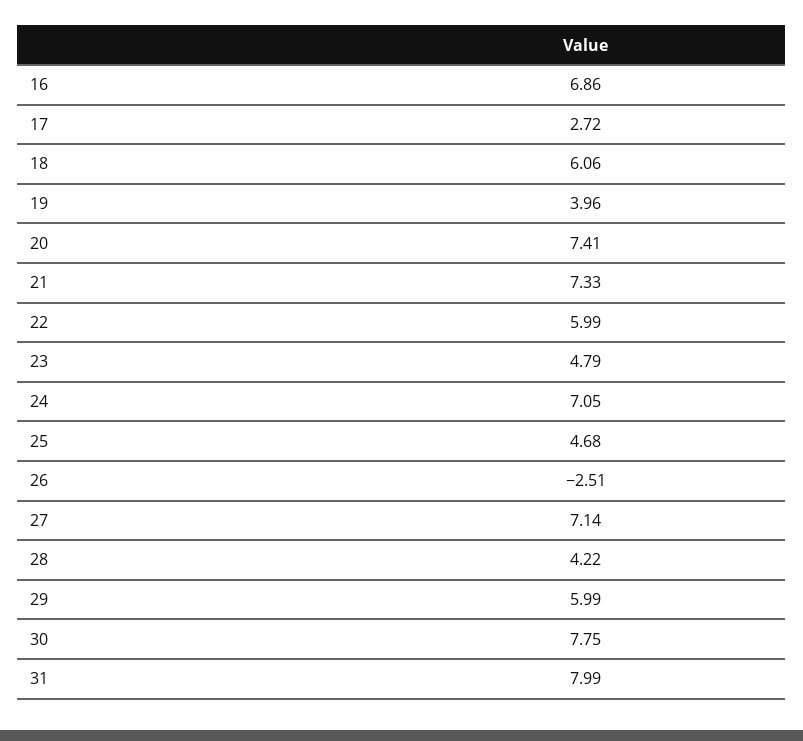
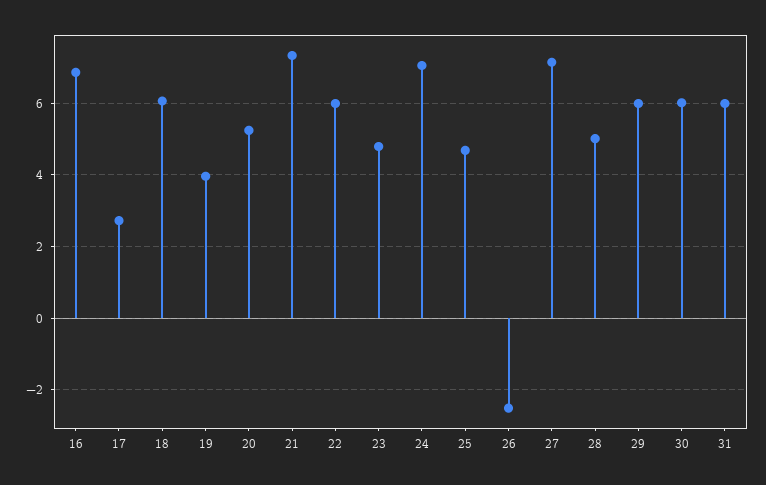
  {
    "16": 6.86,
    "17": 2.72,
    "18": 6.06,
    "19": 3.96,
-   "20": 7.41,
+   "20": 5.2,
    "21": 7.33,
    "22": 5.99,
    "23": 4.79,
    "24": 7.05,
    "25": 4.68,
    "26": -2.51,
    "27": 7.14,
-   "28": 4.22,
+   "28": 5,
    "29": 5.99,
-   "30": 7.75,
+   "30": 6,
-   "31": 7.99
+   "31": 6
  }

